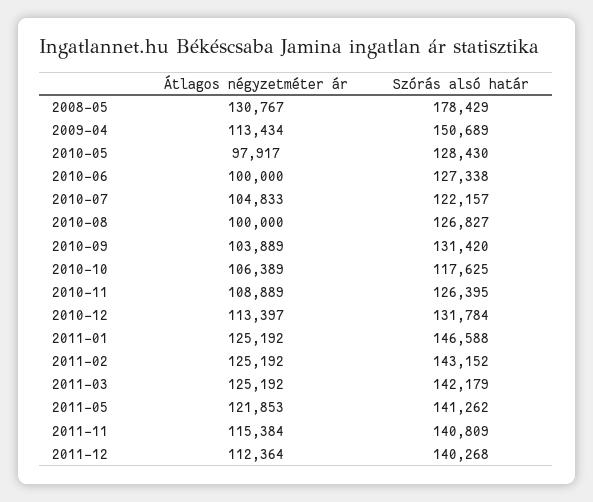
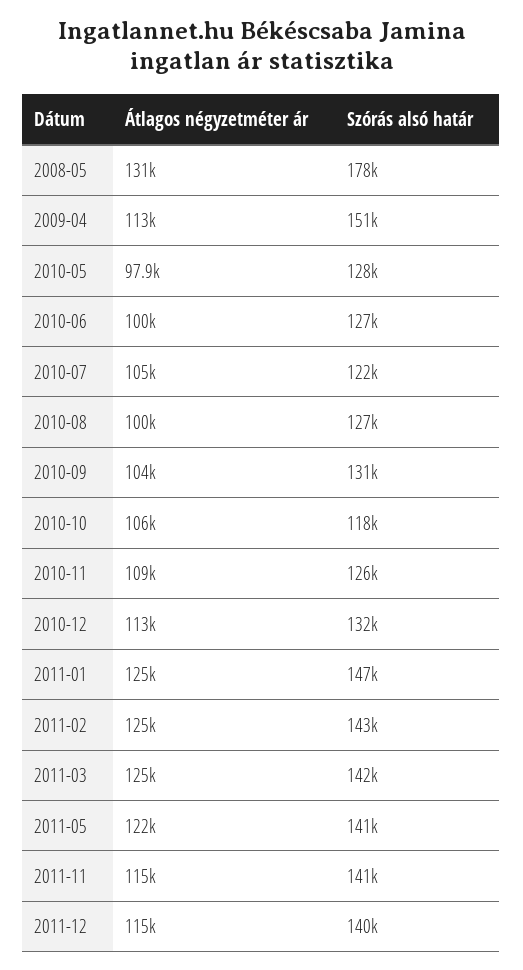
  {
    "Átlagos négyzetméter ár": {
      "2008-05": 130767,
      "2009-04": 113434,
      "2010-05": 97917,
      "2010-06": 100000,
      "2010-07": 104833,
      "2010-08": 100000,
      "2010-09": 103889,
      "2010-10": 106389,
      "2010-11": 108889,
      "2010-12": 113397,
      "2011-01": 125192,
      "2011-02": 125192,
      "2011-03": 125192,
      "2011-05": 121853,
      "2011-11": 115384,
-     "2011-12": 112364
+     "2011-12": 115000
    },
    "Szórás alsó határ": {
      "2008-05": 178429,
      "2009-04": 150689,
      "2010-05": 128430,
      "2010-06": 127338,
      "2010-07": 122157,
      "2010-08": 126827,
      "2010-09": 131420,
      "2010-10": 117625,
      "2010-11": 126395,
      "2010-12": 131784,
      "2011-01": 146588,
      "2011-02": 143152,
      "2011-03": 142179,
      "2011-05": 141262,
      "2011-11": 140809,
      "2011-12": 140268
    }
  }

